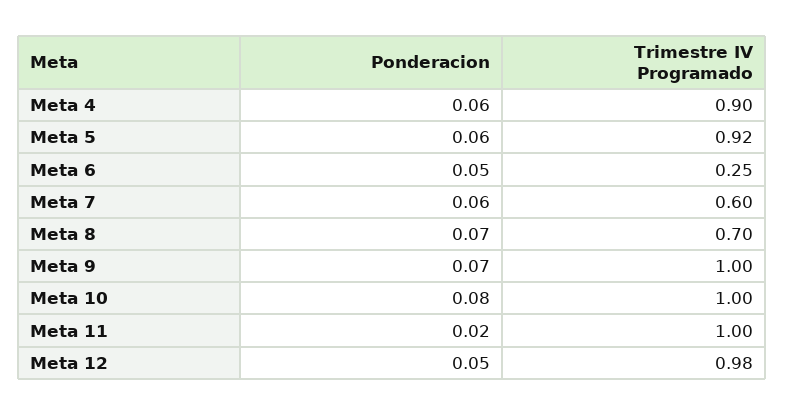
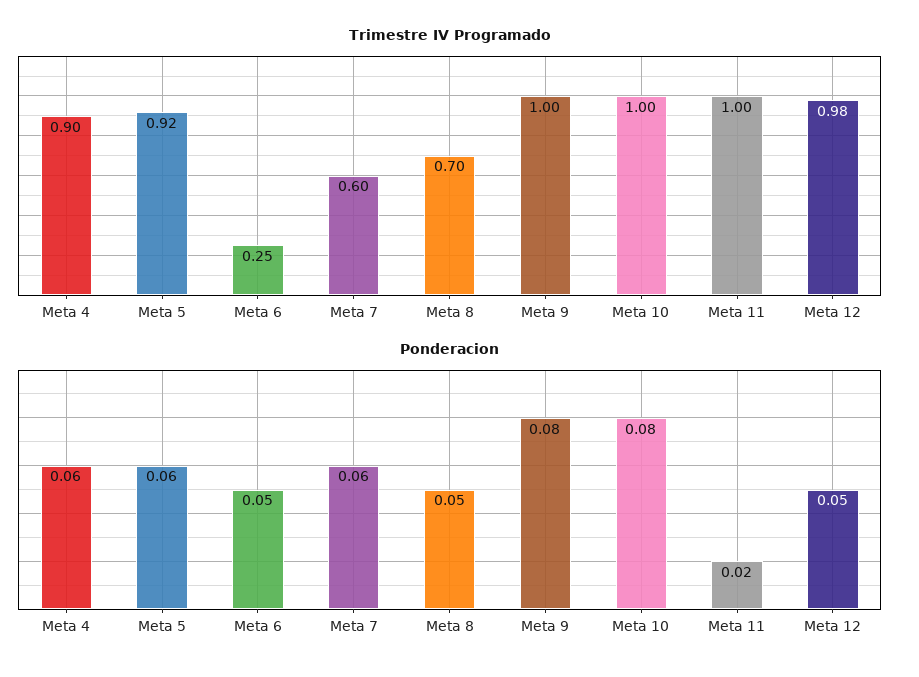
  {
    "Ponderacion": {
      "Meta 4": 0.06,
      "Meta 5": 0.06,
      "Meta 6": 0.05,
      "Meta 7": 0.06,
-     "Meta 8": 0.07,
+     "Meta 8": 0.05,
-     "Meta 9": 0.07,
+     "Meta 9": 0.08,
      "Meta 10": 0.08,
      "Meta 11": 0.02,
      "Meta 12": 0.05
    },
    "Trimestre IV Programado": {
      "Meta 4": 0.9,
      "Meta 5": 0.92,
      "Meta 6": 0.25,
      "Meta 7": 0.6,
      "Meta 8": 0.7,
      "Meta 9": 1,
      "Meta 10": 1,
      "Meta 11": 1,
      "Meta 12": 0.98
    }
  }

